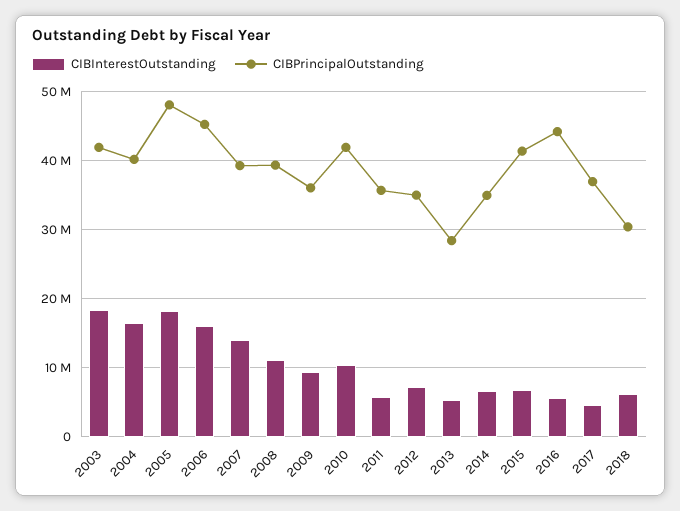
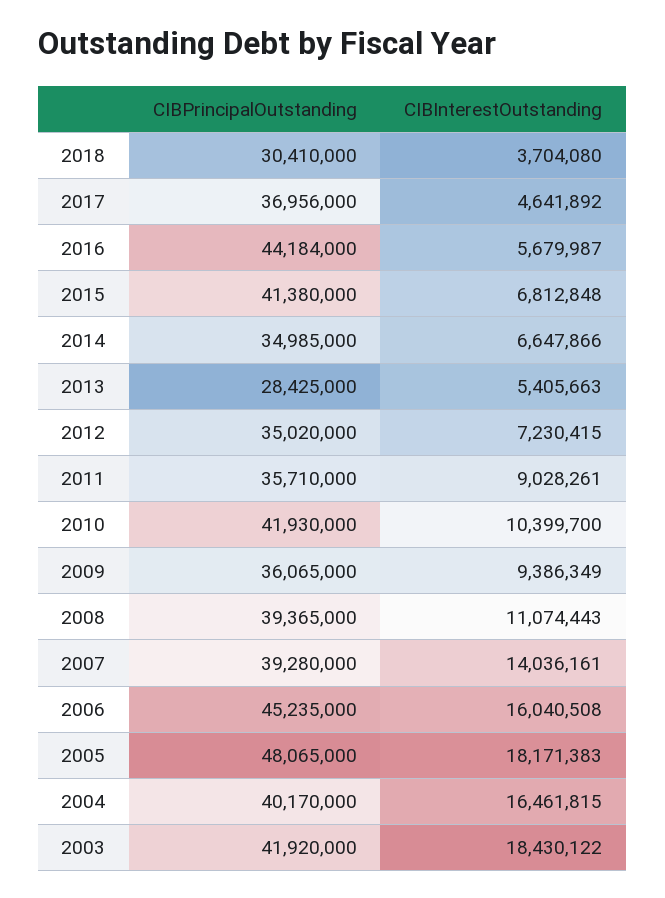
  {
    "CIBInterestOutstanding": {
      "2003": 18430122,
      "2004": 16461815,
      "2005": 18171383,
      "2006": 16040508,
      "2007": 14036161,
      "2008": 11074443,
      "2009": 9386349,
      "2010": 10399700,
-     "2011": 6000000,
+     "2011": 9028261,
      "2012": 7230415,
      "2013": 5405663,
      "2014": 6647866,
      "2015": 6812848,
      "2016": 5679987,
      "2017": 4641892,
-     "2018": 6000000
+     "2018": 3704080
    },
    "CIBPrincipalOutstanding": {
      "2003": 41920000,
      "2004": 40170000,
      "2005": 48065000,
      "2006": 45235000,
      "2007": 39280000,
      "2008": 39365000,
      "2009": 36065000,
      "2010": 41930000,
      "2011": 35710000,
      "2012": 35020000,
      "2013": 28425000,
      "2014": 34985000,
      "2015": 41380000,
      "2016": 44184000,
      "2017": 36956000,
      "2018": 30410000
    }
  }

